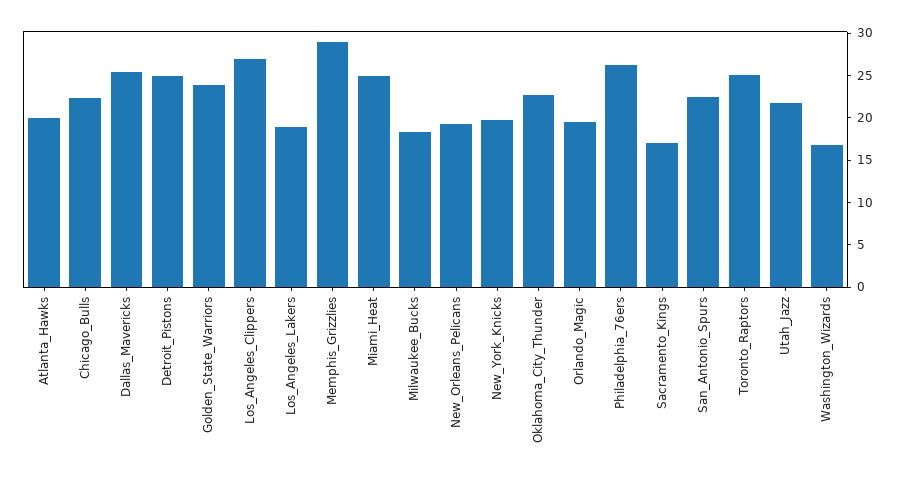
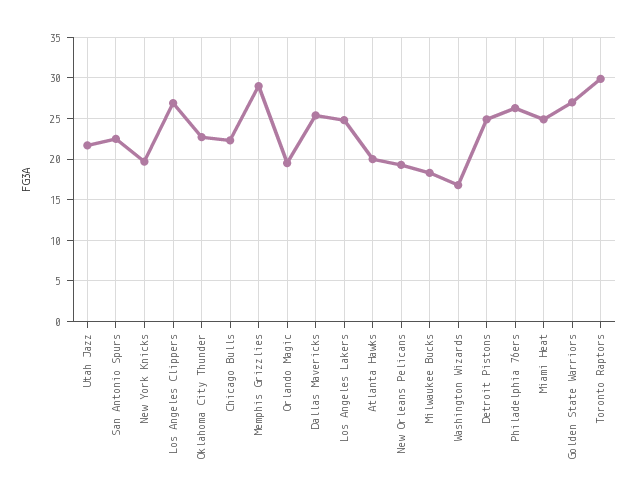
  {
    "Atlanta_Hawks": 20,
    "Chicago_Bulls": 22,
    "Dallas_Mavericks": 25,
    "Detroit_Pistons": 25,
-   "Golden_State_Warriors": 24,
+   "Golden_State_Warriors": 27,
    "Los_Angeles_Clippers": 27,
-   "Los_Angeles_Lakers": 19,
+   "Los_Angeles_Lakers": 25,
    "Memphis_Grizzlies": 29,
    "Miami_Heat": 25,
    "Milwaukee_Bucks": 18,
    "New_Orleans_Pelicans": 19,
    "New_York_Knicks": 20,
    "Oklahoma_City_Thunder": 23,
    "Orlando_Magic": 20,
    "Philadelphia_76ers": 26,
-   "Sacramento_Kings": 17,
    "San_Antonio_Spurs": 23,
-   "Toronto_Raptors": 25,
+   "Toronto_Raptors": 30,
    "Utah_Jazz": 22,
    "Washington_Wizards": 17
  }

